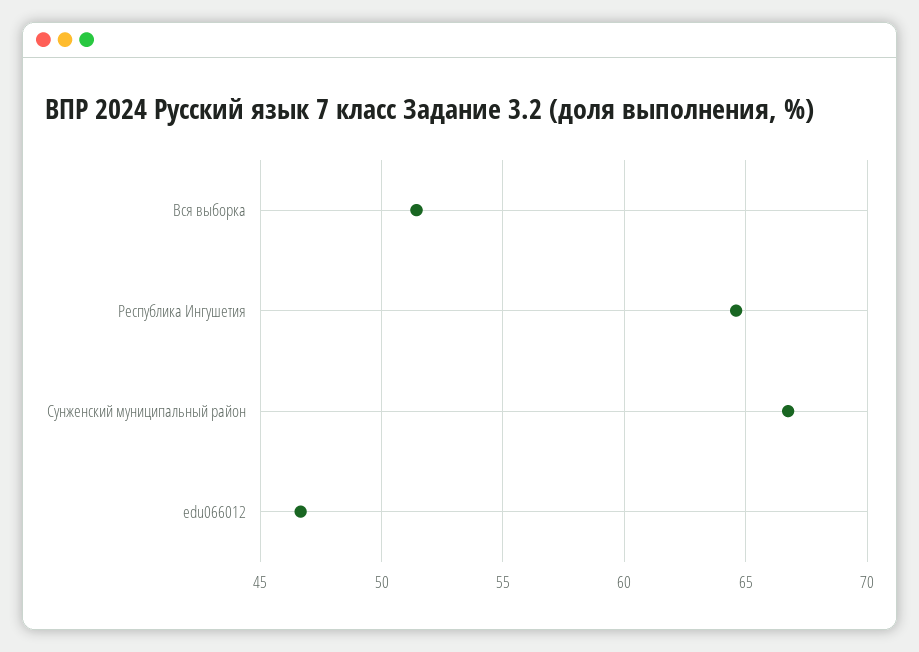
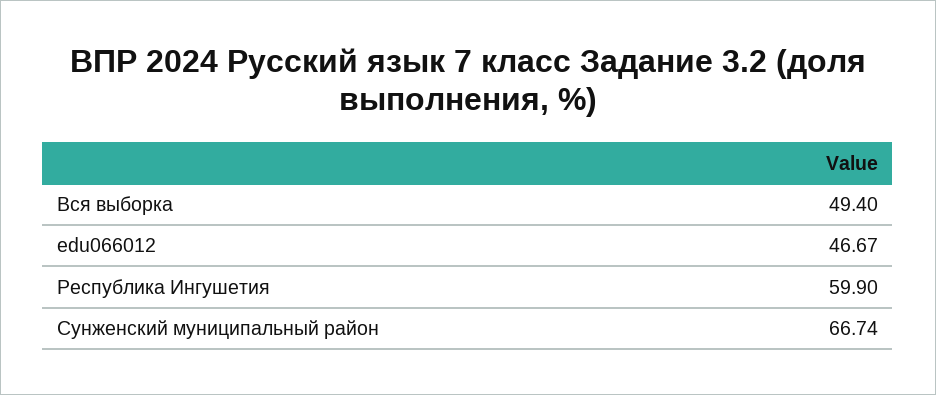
  {
-   "Вся выборка": 51.5,
+   "Вся выборка": 49.4,
-   "Республика Ингушетия": 64.5,
+   "Республика Ингушетия": 59.9,
    "Сунженский муниципальный район": 66.74,
    "edu066012": 46.67
  }

